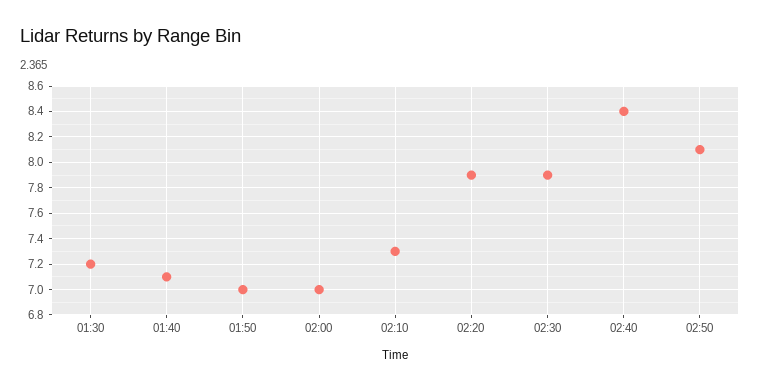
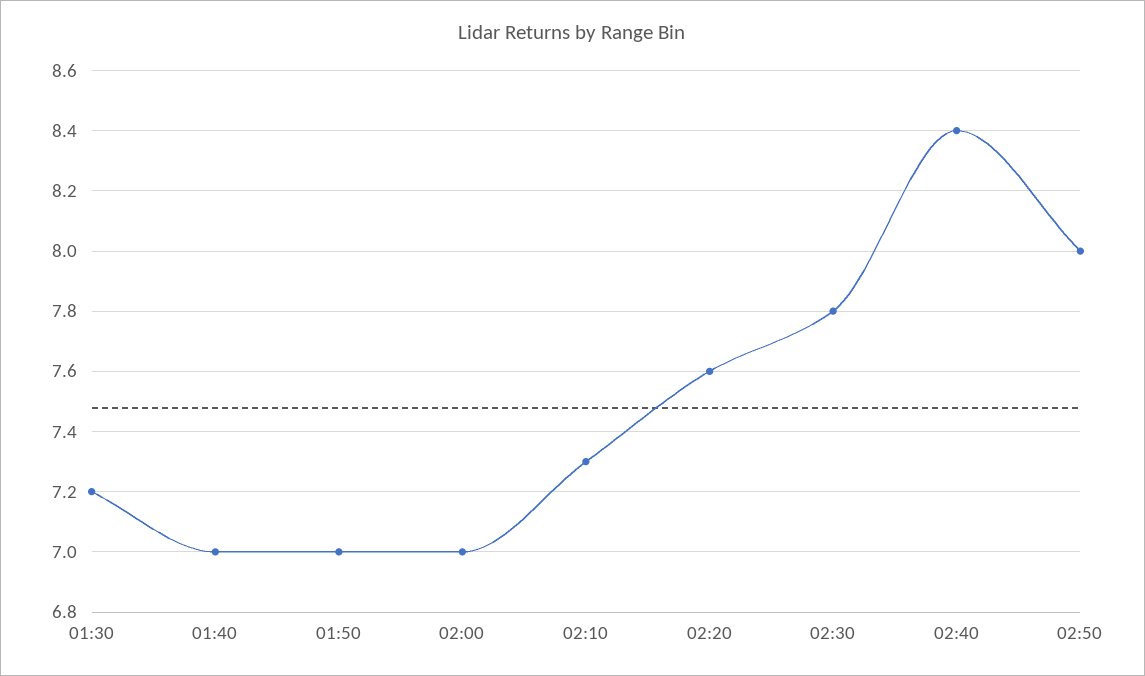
  {
    "01:30": 7.2,
-   "01:40": 7.1,
+   "01:40": 7,
    "01:50": 7,
    "02:00": 7,
    "02:10": 7.3,
-   "02:20": 7.9,
+   "02:20": 7.6,
-   "02:30": 7.9,
+   "02:30": 7.8,
    "02:40": 8.4,
-   "02:50": 8.1
+   "02:50": 8
  }

